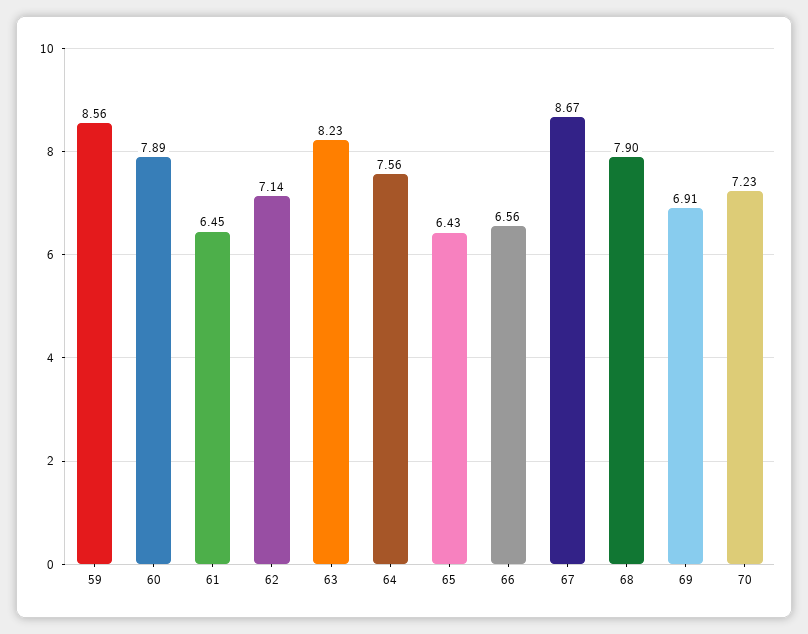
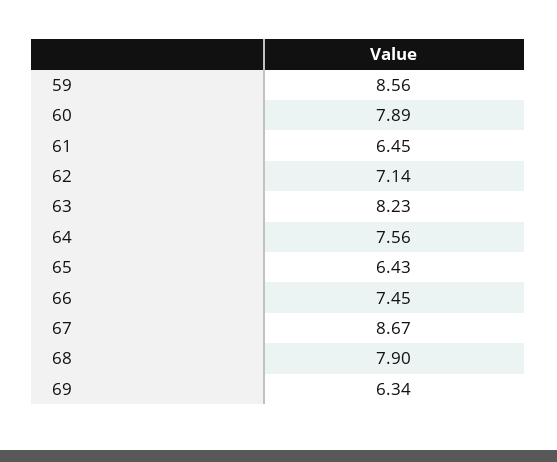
  {
    "59": 8.56,
    "60": 7.89,
    "61": 6.45,
    "62": 7.14,
    "63": 8.23,
    "64": 7.56,
    "65": 6.43,
-   "66": 6.56,
+   "66": 7.45,
    "67": 8.67,
    "68": 7.9,
-   "69": 6.91,
+   "69": 6.34
-   "70": 7.23
  }

